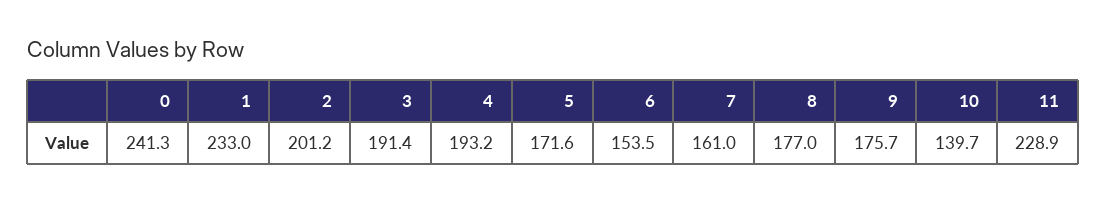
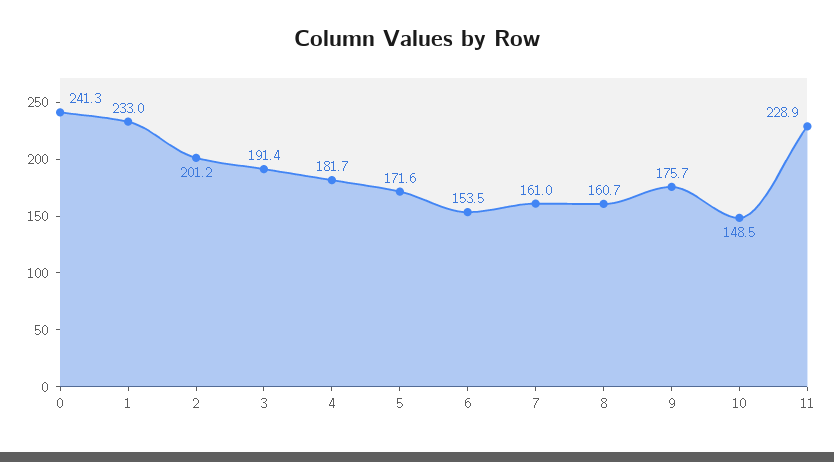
  {
    "0": 241.3,
    "1": 233,
    "2": 201.2,
    "3": 191.4,
-   "4": 193.2,
+   "4": 181.7,
    "5": 171.6,
    "6": 153.5,
    "7": 161,
-   "8": 177,
+   "8": 160.7,
    "9": 175.7,
-   "10": 139.7,
+   "10": 148.5,
    "11": 228.9
  }

